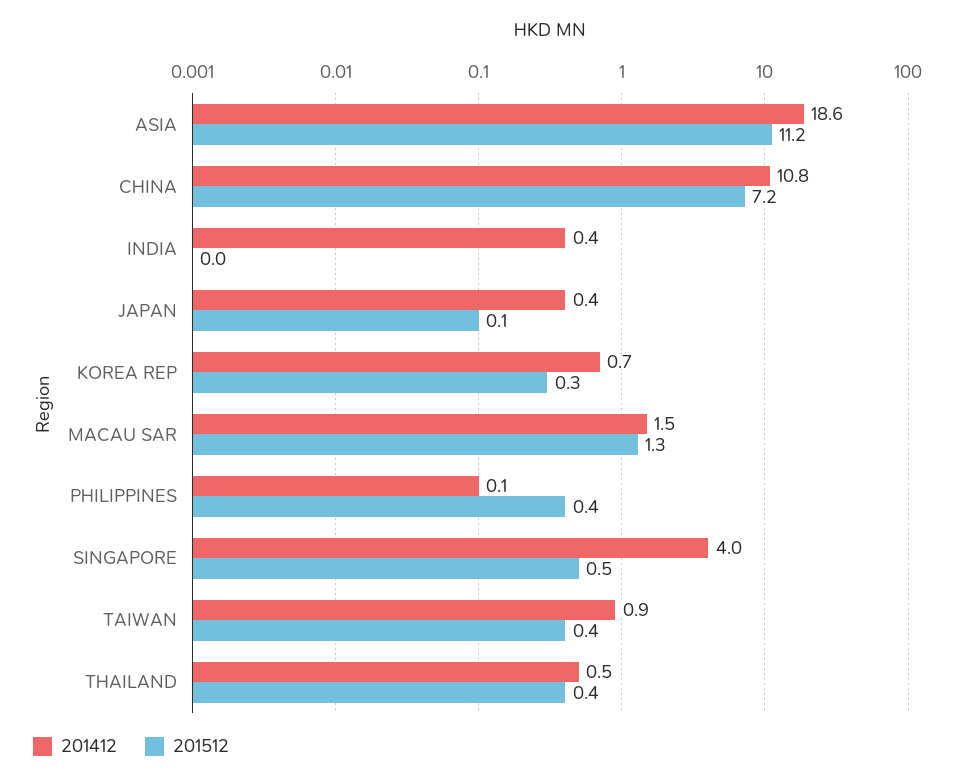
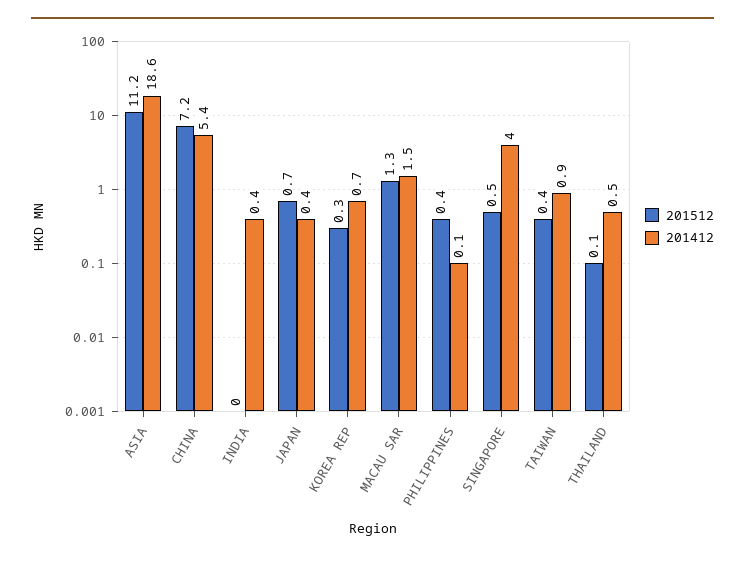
  {
    "201412": {
      "ASIA": 18.6,
-     "CHINA": 10.8,
+     "CHINA": 5.4,
      "INDIA": 0.4,
      "JAPAN": 0.4,
      "KOREA REP": 0.7,
      "MACAU SAR": 1.5,
      "PHILIPPINES": 0.1,
      "SINGAPORE": 4,
      "TAIWAN": 0.9,
      "THAILAND": 0.5
    },
    "201512": {
      "ASIA": 11.2,
      "CHINA": 7.2,
      "INDIA": 0,
-     "JAPAN": 0.1,
+     "JAPAN": 0.7,
      "KOREA REP": 0.3,
      "MACAU SAR": 1.3,
      "PHILIPPINES": 0.4,
      "SINGAPORE": 0.5,
      "TAIWAN": 0.4,
-     "THAILAND": 0.4
+     "THAILAND": 0.1
    }
  }

